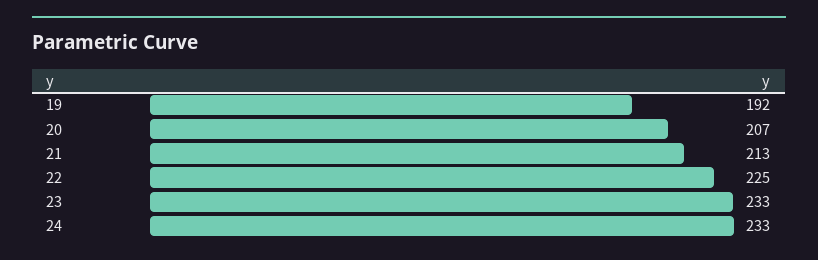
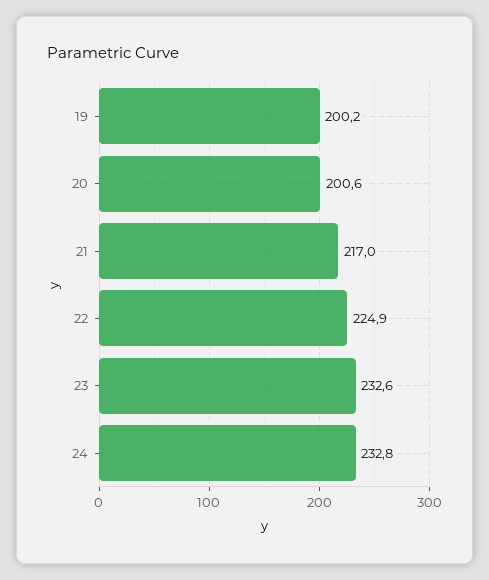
  {
-   "19": 192,
+   "19": 200.2,
-   "20": 207,
+   "20": 200.6,
-   "21": 213,
+   "21": 217,
    "22": 224.9,
    "23": 232.6,
    "24": 232.8
  }

